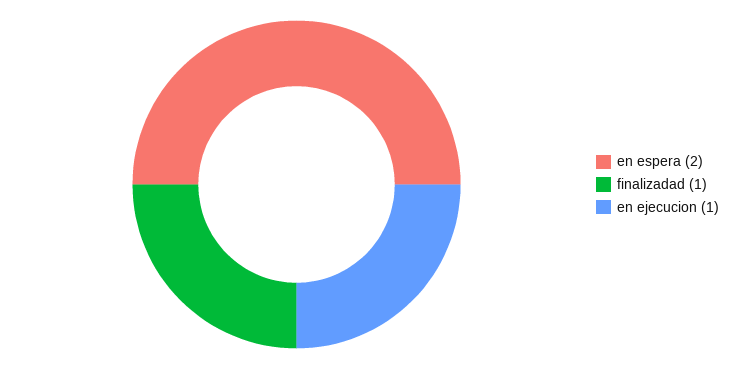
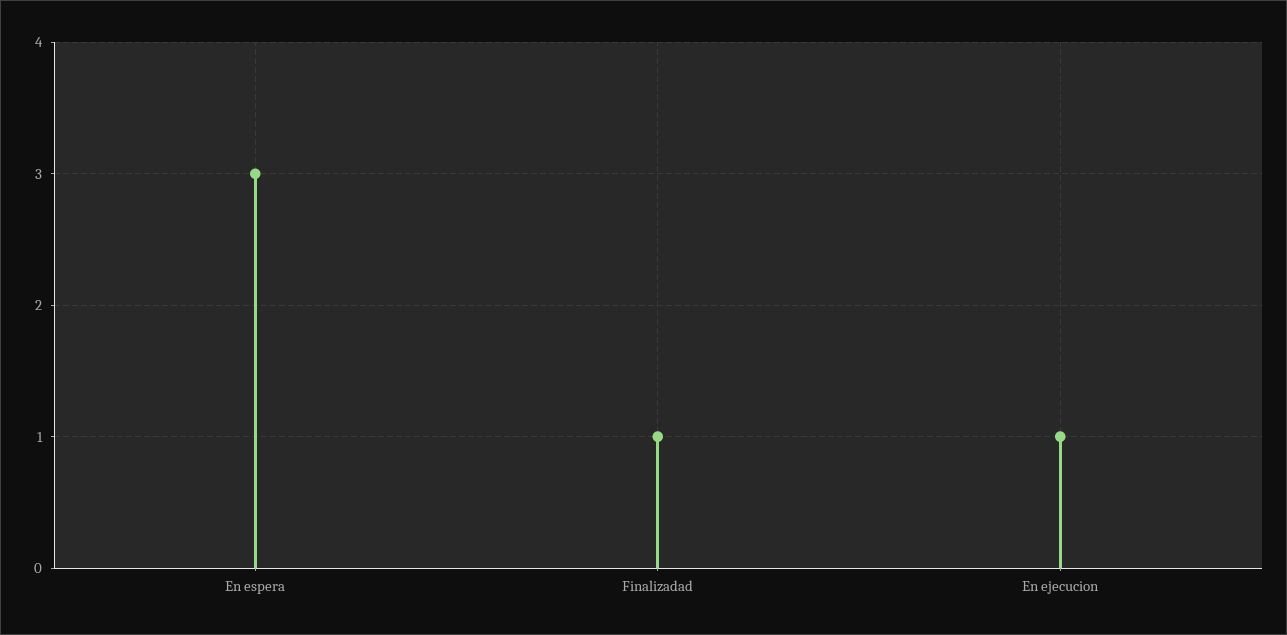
  {
-   "en espera": 2,
+   "en espera": 3,
    "finalizadad": 1,
    "en ejecucion": 1
  }

